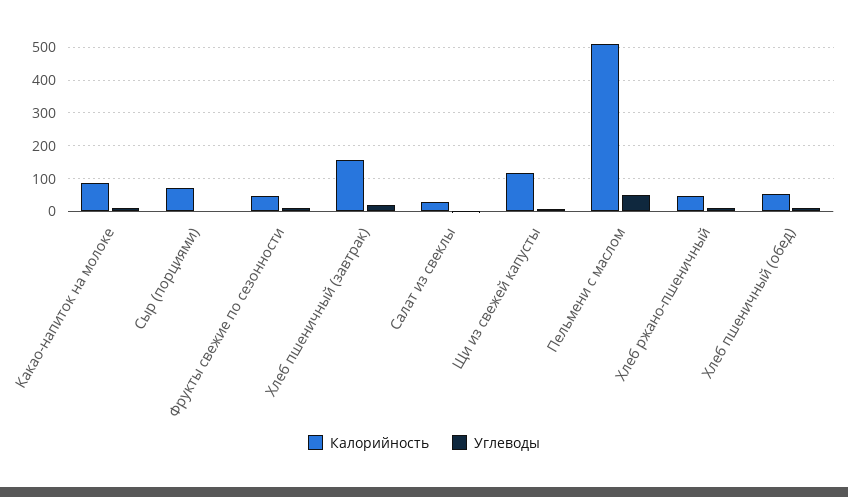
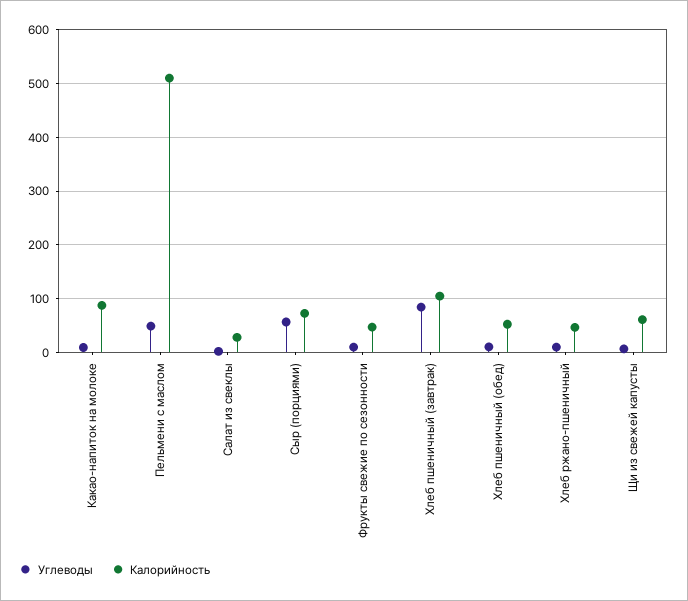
  {
    "Калорийность": {
      "Какао-напиток на молоке": 80,
      "Сыр (порциями)": 80,
      "Фрукты свежие по сезонности": 40,
-     "Хлеб пшеничный (завтрак)": 160,
+     "Хлеб пшеничный (завтрак)": 100,
      "Салат из свеклы": 20,
-     "Щи из свежей капусты": 120,
+     "Щи из свежей капусты": 60,
      "Пельмени с маслом": 520,
      "Хлеб ржано-пшеничный": 40,
      "Хлеб пшеничный (обед)": 60
    },
    "Углеводы": {
      "Какао-напиток на молоке": 0,
-     "Сыр (порциями)": 0,
+     "Сыр (порциями)": 60,
      "Фрукты свежие по сезонности": 0,
-     "Хлеб пшеничный (завтрак)": 20,
+     "Хлеб пшеничный (завтрак)": 80,
      "Салат из свеклы": 0,
      "Щи из свежей капусты": 0,
      "Пельмени с маслом": 40,
      "Хлеб ржано-пшеничный": 0,
      "Хлеб пшеничный (обед)": 20
    }
  }

